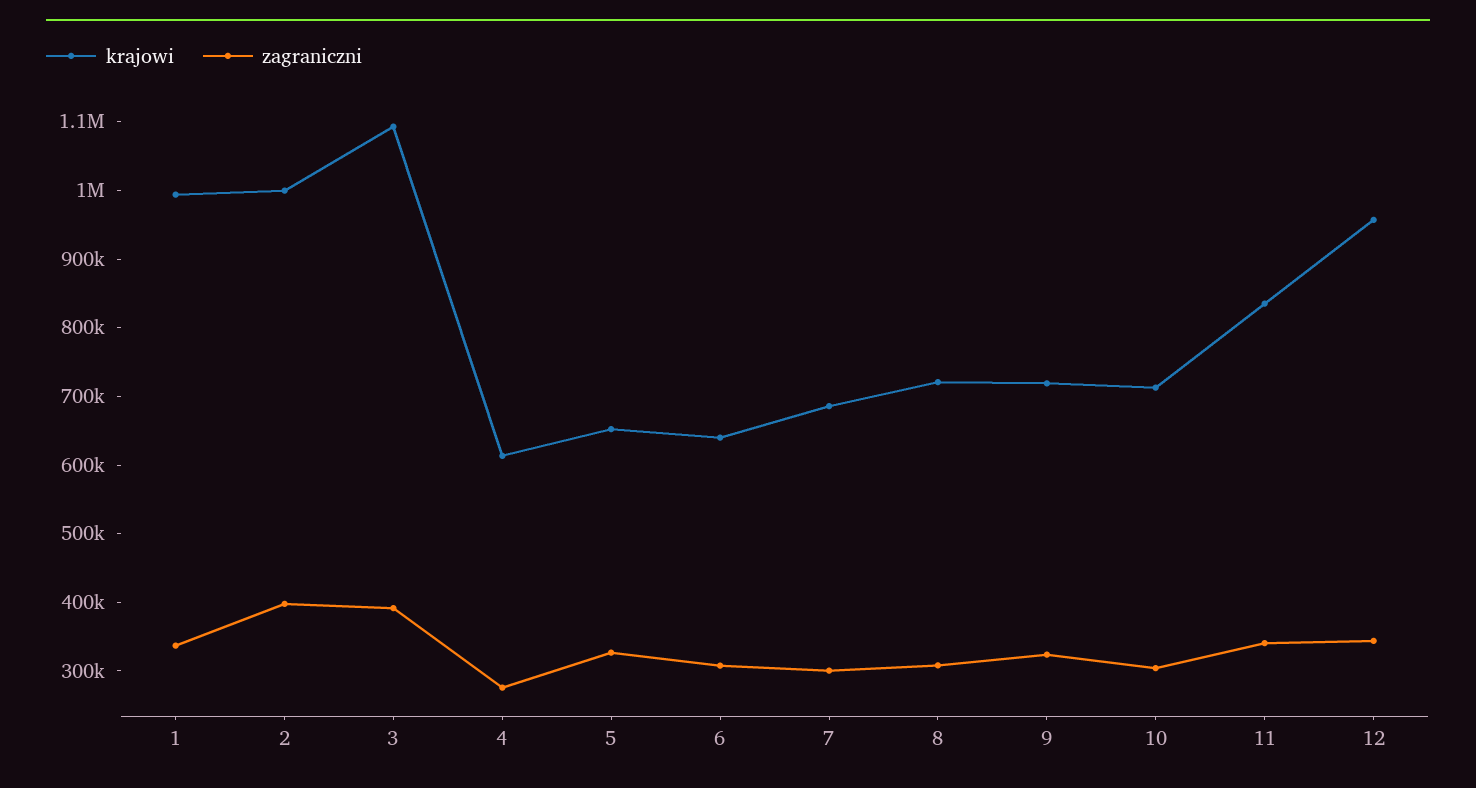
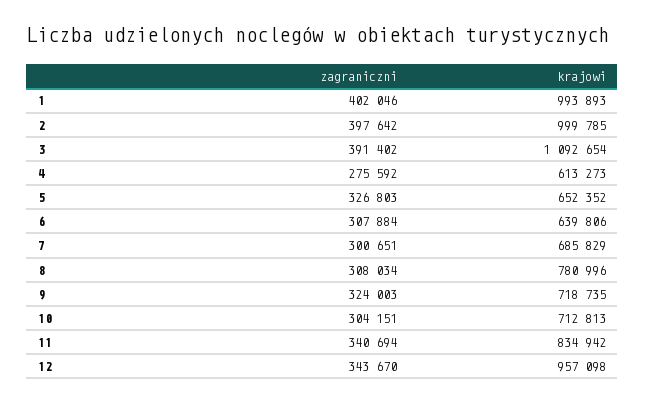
  {
    "krajowi": {
      "1": 993893,
      "2": 999785,
      "3": 1092654,
      "4": 613273,
      "5": 652352,
      "6": 639806,
      "7": 685829,
-     "8": 720000,
+     "8": 780996,
      "9": 718735,
      "10": 712813,
      "11": 834942,
      "12": 957098
    },
    "zagraniczni": {
-     "1": 340000,
+     "1": 402046,
      "2": 397642,
      "3": 391402,
      "4": 275592,
      "5": 326803,
      "6": 307884,
      "7": 300651,
      "8": 308034,
      "9": 324003,
      "10": 304151,
      "11": 340694,
      "12": 343670
    }
  }

